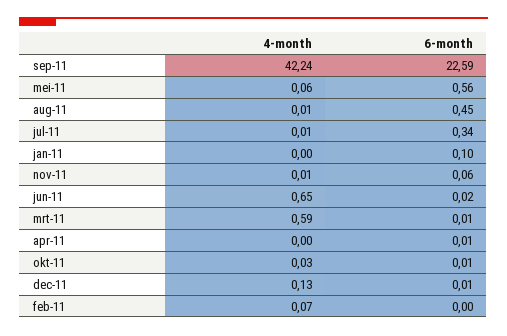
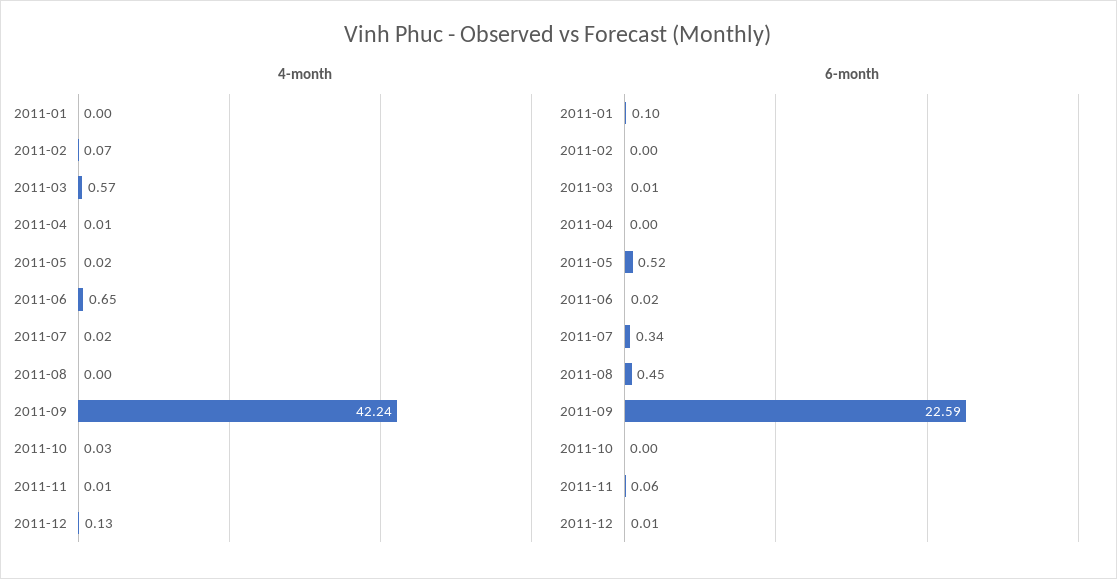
  {
    "4-month": {
      "sep-11": 42.24,
-     "mei-11": 0.06,
+     "mei-11": 0.02,
-     "aug-11": 0.01,
+     "aug-11": 0,
-     "jul-11": 0.01,
+     "jul-11": 0.02,
      "jan-11": 0,
      "nov-11": 0.01,
      "jun-11": 0.65,
-     "mrt-11": 0.59,
+     "mrt-11": 0.57,
-     "apr-11": 0,
+     "apr-11": 0.01,
      "okt-11": 0.03,
      "dec-11": 0.13,
      "feb-11": 0.07
    },
    "6-month": {
      "sep-11": 22.59,
-     "mei-11": 0.56,
+     "mei-11": 0.52,
      "aug-11": 0.45,
      "jul-11": 0.34,
      "jan-11": 0.1,
      "nov-11": 0.06,
      "jun-11": 0.02,
      "mrt-11": 0.01,
-     "apr-11": 0.01,
+     "apr-11": 0,
-     "okt-11": 0.01,
+     "okt-11": 0,
      "dec-11": 0.01,
      "feb-11": 0
    }
  }

